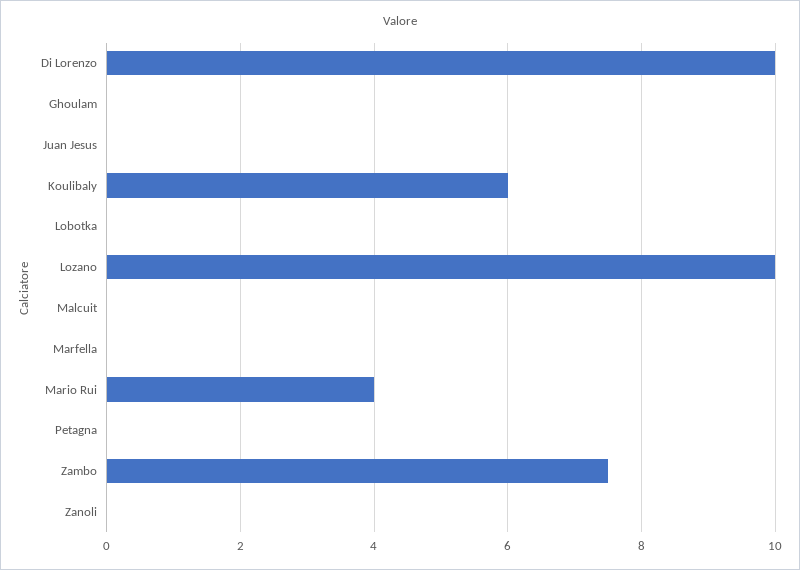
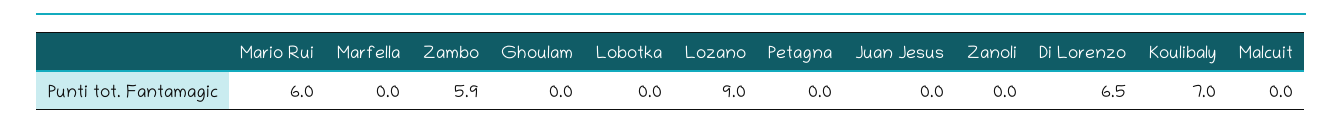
  {
-   "Di Lorenzo": 10,
+   "Di Lorenzo": 6.5,
    "Ghoulam": 0,
    "Juan Jesus": 0,
-   "Koulibaly": 6,
+   "Koulibaly": 7,
    "Lobotka": 0,
-   "Lozano": 10,
+   "Lozano": 9,
    "Malcuit": 0,
    "Marfella": 0,
-   "Mario Rui": 4,
+   "Mario Rui": 6,
    "Petagna": 0,
-   "Zambo": 7.5,
+   "Zambo": 5.9,
    "Zanoli": 0
  }

